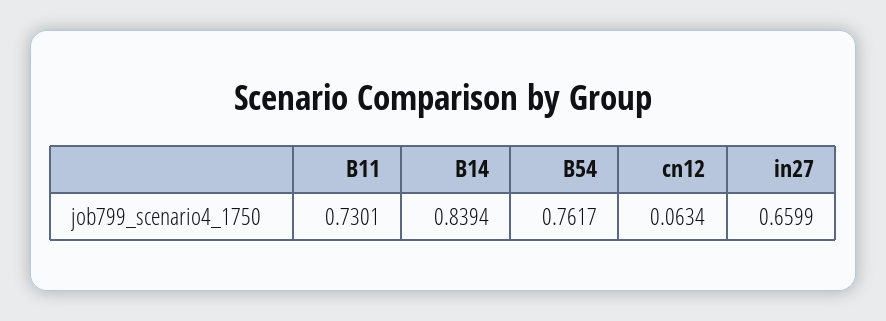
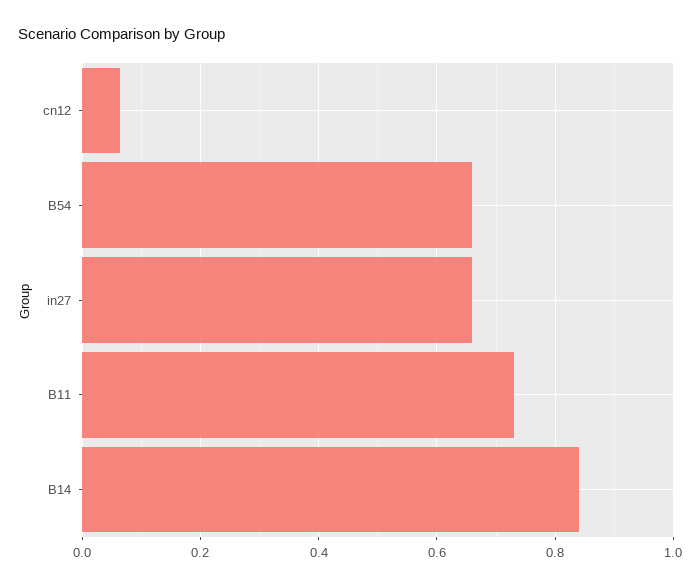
  {
    "B11": 0.7301,
    "B14": 0.8394,
-   "B54": 0.7617,
+   "B54": 0.66,
    "cn12": 0.0634,
    "in27": 0.6599
  }

